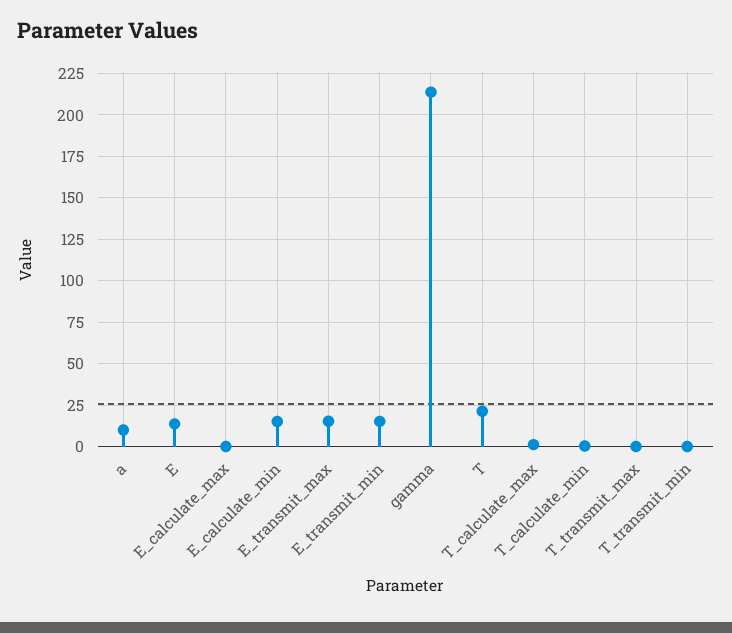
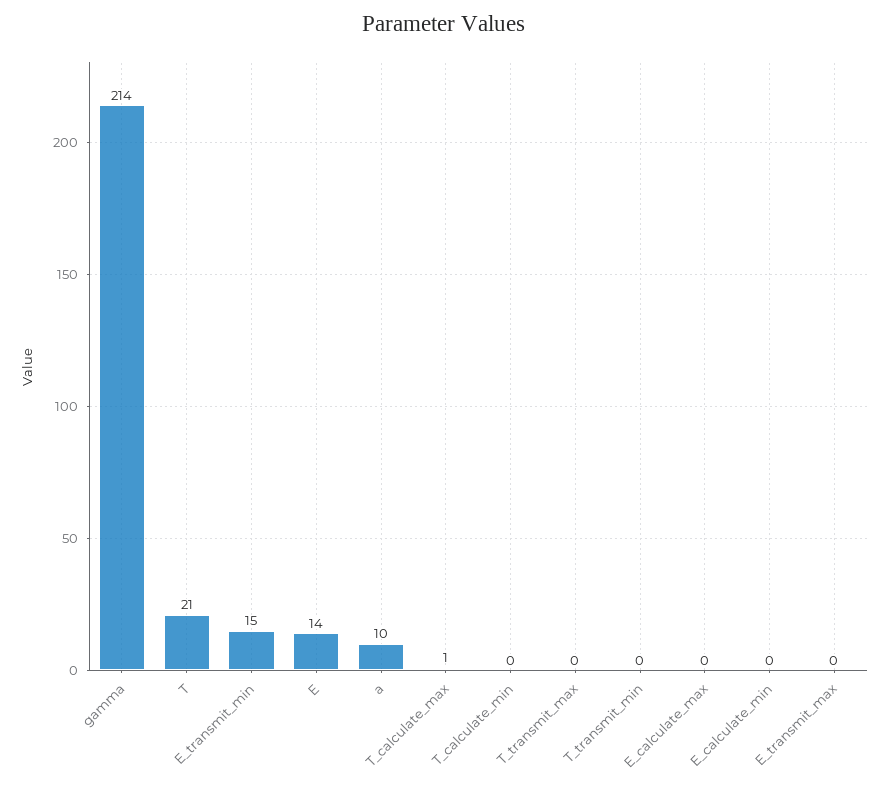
  {
    "a": 10,
    "E": 14,
    "E_calculate_max": 0,
-   "E_calculate_min": 15,
+   "E_calculate_min": 0,
-   "E_transmit_max": 15,
+   "E_transmit_max": 0,
    "E_transmit_min": 15,
    "gamma": 214,
    "T": 21,
    "T_calculate_max": 1,
    "T_calculate_min": 0,
    "T_transmit_max": 0,
    "T_transmit_min": 0
  }

